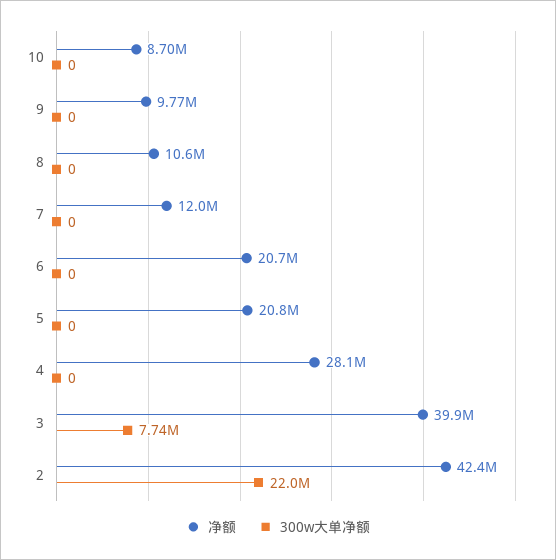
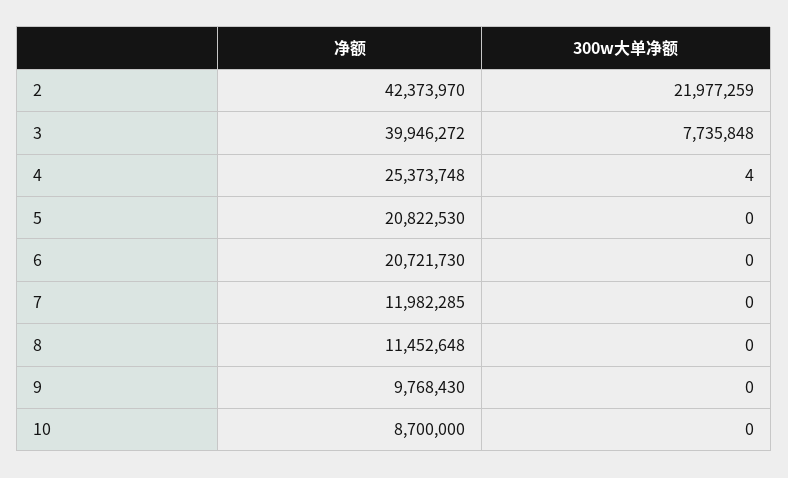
  {
    "净额": {
      "10": 8700000,
      "9": 9768430,
-     "8": 10600000,
+     "8": 11452648,
      "7": 11982285,
      "6": 20721730,
      "5": 20822530,
-     "4": 28100000,
+     "4": 25373748,
      "3": 39946272,
      "2": 42373970
    },
    "300w大单净额": {
      "10": 0,
      "9": 0,
      "8": 0,
      "7": 0,
      "6": 0,
      "5": 0,
-     "4": 0,
+     "4": 4,
      "3": 7735848,
      "2": 21977259
    }
  }

